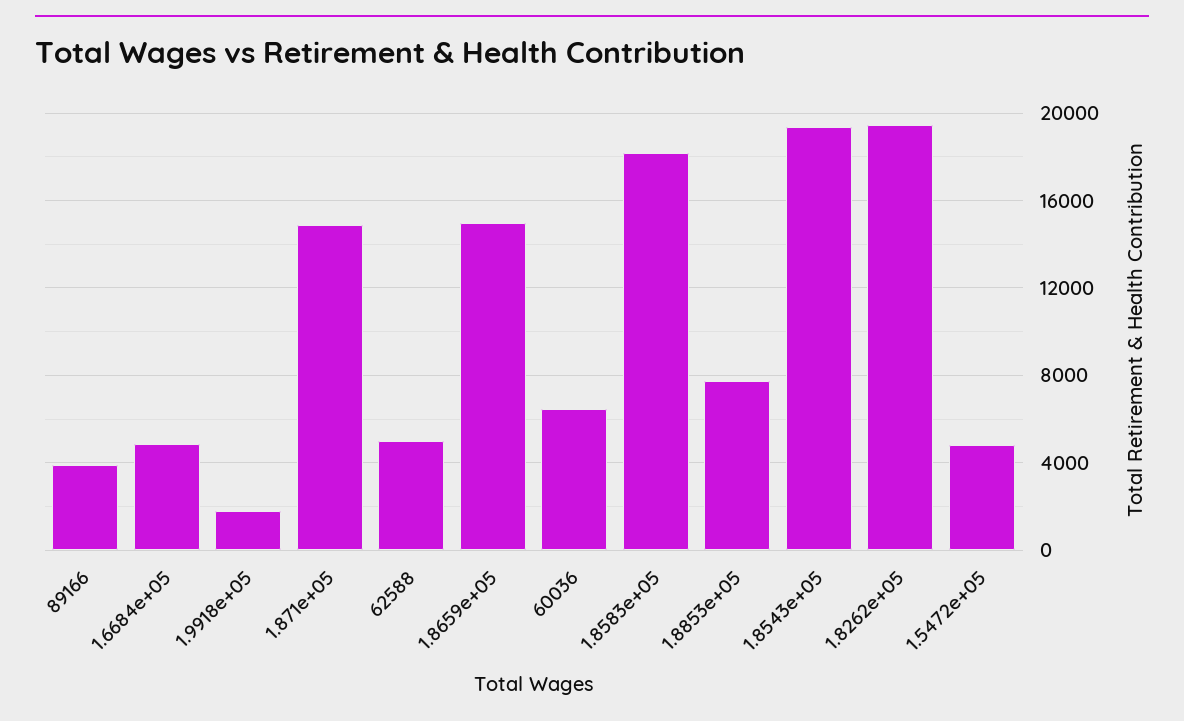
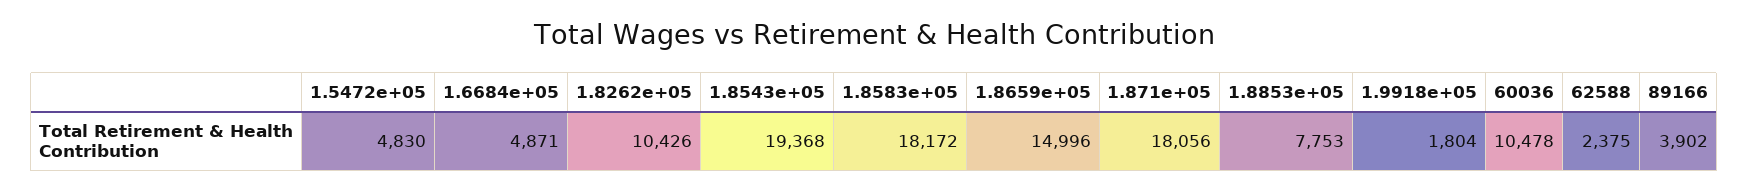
  {
    "89166": 3902,
    "1.6684e+05": 4871,
    "1.9918e+05": 1804,
-   "1.871e+05": 15000,
+   "1.871e+05": 18056,
-   "62588": 5000,
+   "62588": 2375,
    "1.8659e+05": 14996,
-   "60036": 6500,
+   "60036": 10478,
    "1.8583e+05": 18172,
    "1.8853e+05": 7753,
    "1.8543e+05": 19368,
-   "1.8262e+05": 19500,
+   "1.8262e+05": 10426,
    "1.5472e+05": 4830
  }

